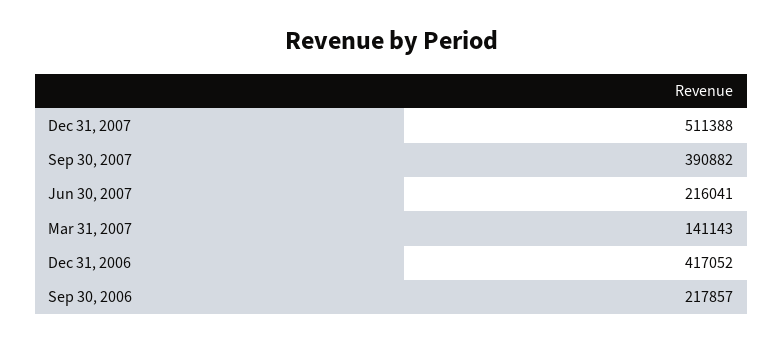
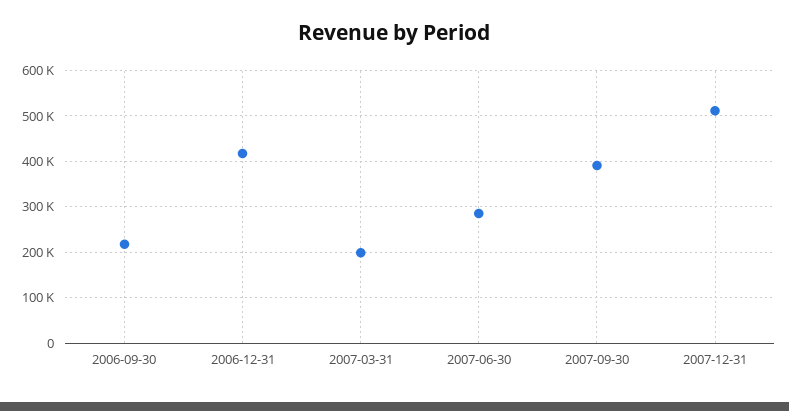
  {
    "Dec 31, 2007": 511388,
    "Sep 30, 2007": 390882,
-   "Jun 30, 2007": 216041,
+   "Jun 30, 2007": 280000,
-   "Mar 31, 2007": 141143,
+   "Mar 31, 2007": 200000,
    "Dec 31, 2006": 417052,
    "Sep 30, 2006": 217857
  }

